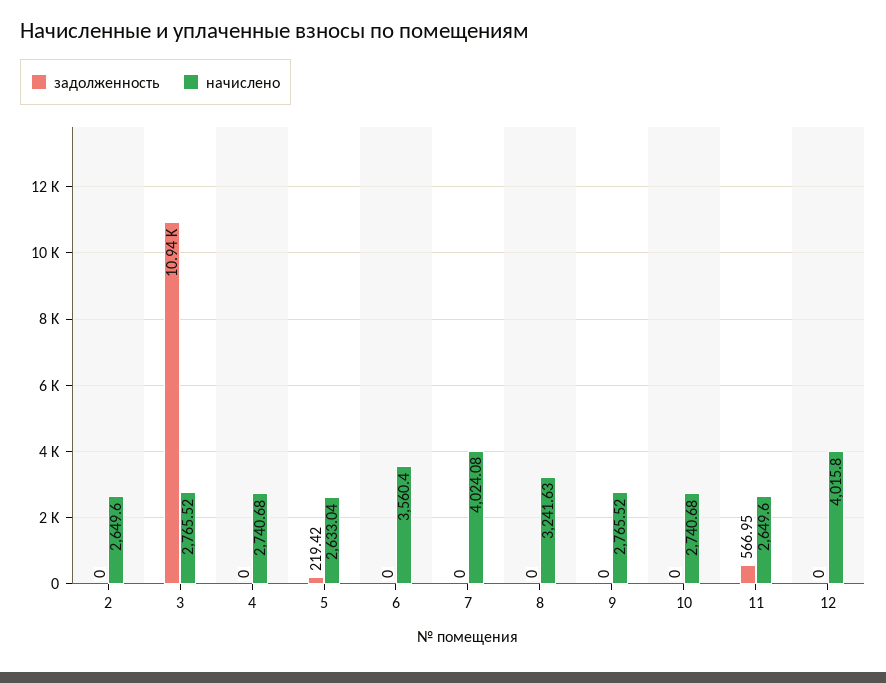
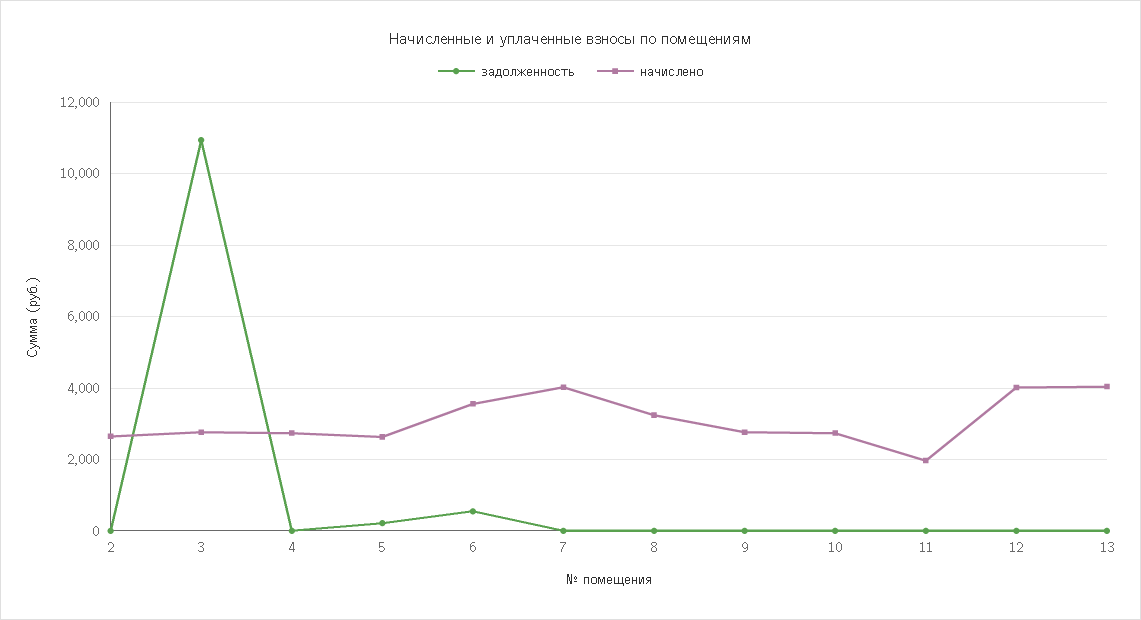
  {
    "задолженность": {
      "2": 0,
      "3": 10940,
      "4": 0,
      "5": 219.42,
-     "6": 0,
+     "6": 600,
      "7": 0,
      "8": 0,
      "9": 0,
      "10": 0,
-     "11": 566.95,
+     "11": 0,
-     "12": 0
+     "12": 0,
+     "13": 0
    },
    "начислено": {
      "2": 2649.6,
      "3": 2765.52,
      "4": 2740.68,
      "5": 2633.04,
      "6": 3560.4,
      "7": 4024.08,
      "8": 3241.63,
      "9": 2765.52,
      "10": 2740.68,
-     "11": 2649.6,
+     "11": 2000,
-     "12": 4015.8
+     "12": 4015.8,
+     "13": 4000
    }
  }

